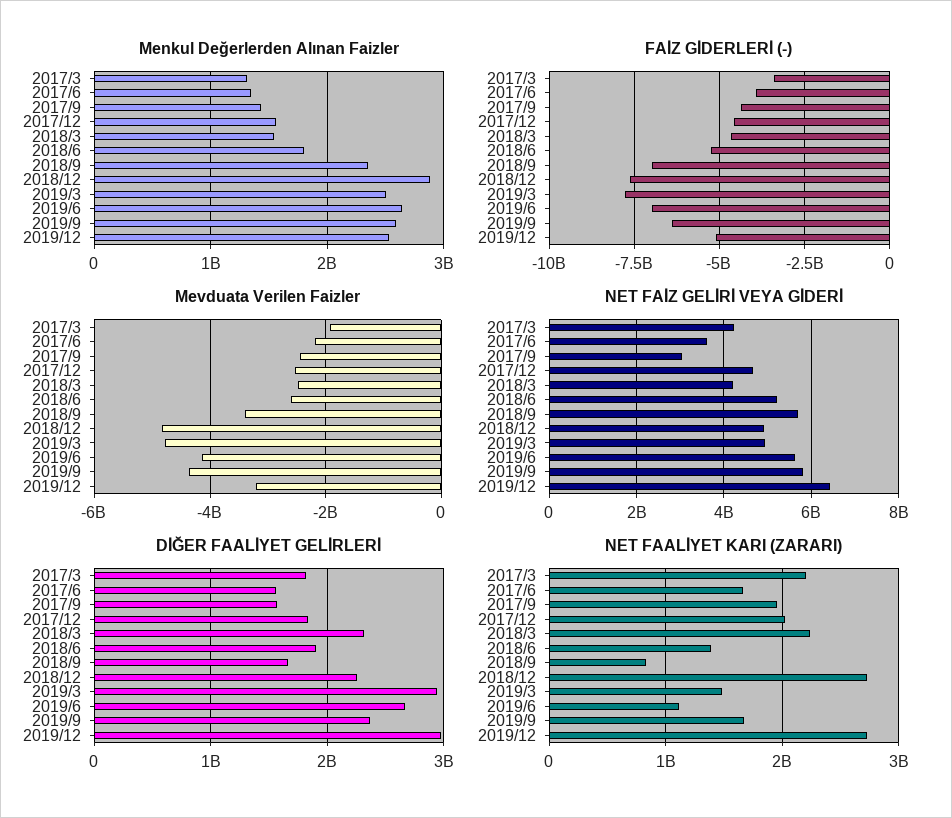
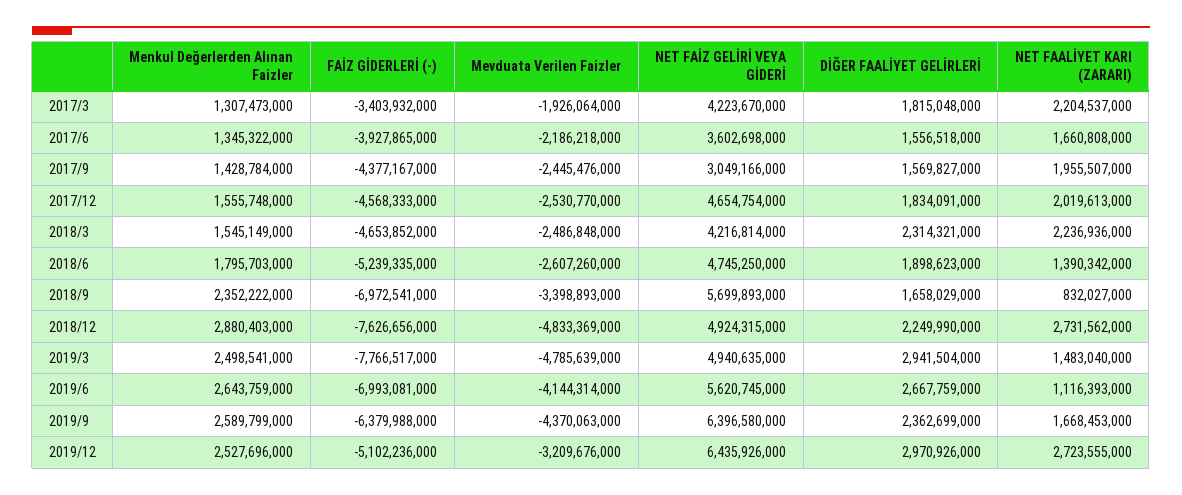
  {
    "Menkul Değerlerden Alınan Faizler": {
      "2017/3": 1307473000,
      "2017/6": 1345322000,
      "2017/9": 1428784000,
      "2017/12": 1555748000,
      "2018/3": 1545149000,
      "2018/6": 1795703000,
      "2018/9": 2352222000,
      "2018/12": 2880403000,
      "2019/3": 2498541000,
      "2019/6": 2643759000,
      "2019/9": 2589799000,
      "2019/12": 2527696000
    },
    "FAİZ GİDERLERİ (-)": {
      "2017/3": -3403932000,
      "2017/6": -3927865000,
      "2017/9": -4377167000,
      "2017/12": -4568333000,
      "2018/3": -4653852000,
      "2018/6": -5239335000,
      "2018/9": -6972541000,
      "2018/12": -7626656000,
      "2019/3": -7766517000,
      "2019/6": -6993081000,
      "2019/9": -6379988000,
      "2019/12": -5102236000
    },
    "Mevduata Verilen Faizler": {
      "2017/3": -1926064000,
      "2017/6": -2186218000,
      "2017/9": -2445476000,
      "2017/12": -2530770000,
      "2018/3": -2486848000,
      "2018/6": -2607260000,
      "2018/9": -3398893000,
      "2018/12": -4833369000,
      "2019/3": -4785639000,
      "2019/6": -4144314000,
      "2019/9": -4370063000,
      "2019/12": -3209676000
    },
    "NET FAİZ GELİRİ VEYA GİDERİ": {
      "2017/3": 4223670000,
      "2017/6": 3602698000,
      "2017/9": 3049166000,
      "2017/12": 4654754000,
      "2018/3": 4216814000,
-     "2018/6": 5200000000,
+     "2018/6": 4745250000,
      "2018/9": 5699893000,
      "2018/12": 4924315000,
      "2019/3": 4940635000,
      "2019/6": 5620745000,
-     "2019/9": 5800000000,
+     "2019/9": 6396580000,
      "2019/12": 6435926000
    },
    "DİĞER FAALİYET GELİRLERİ": {
      "2017/3": 1815048000,
      "2017/6": 1556518000,
      "2017/9": 1569827000,
      "2017/12": 1834091000,
      "2018/3": 2314321000,
      "2018/6": 1898623000,
      "2018/9": 1658029000,
      "2018/12": 2249990000,
      "2019/3": 2941504000,
      "2019/6": 2667759000,
      "2019/9": 2362699000,
      "2019/12": 2970926000
    },
    "NET FAALİYET KARI (ZARARI)": {
      "2017/3": 2204537000,
      "2017/6": 1660808000,
      "2017/9": 1955507000,
      "2017/12": 2019613000,
      "2018/3": 2236936000,
      "2018/6": 1390342000,
      "2018/9": 832027000,
      "2018/12": 2731562000,
      "2019/3": 1483040000,
      "2019/6": 1116393000,
      "2019/9": 1668453000,
      "2019/12": 2723555000
    }
  }

